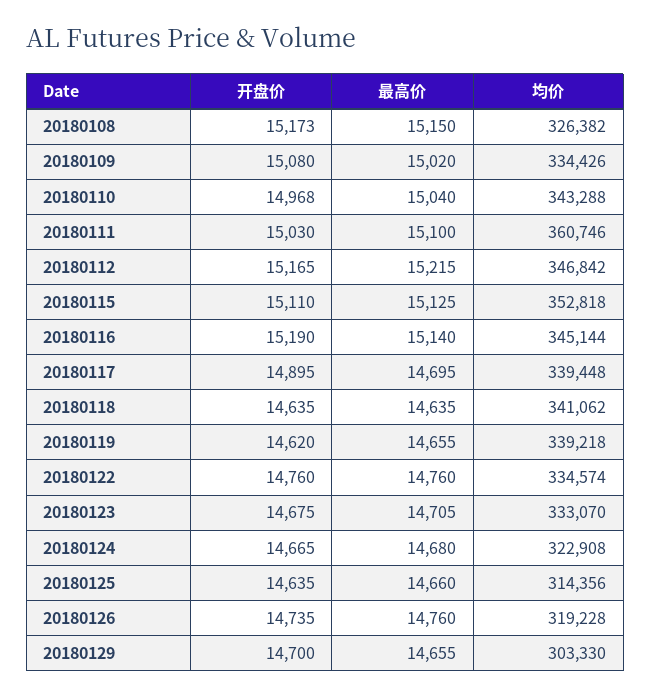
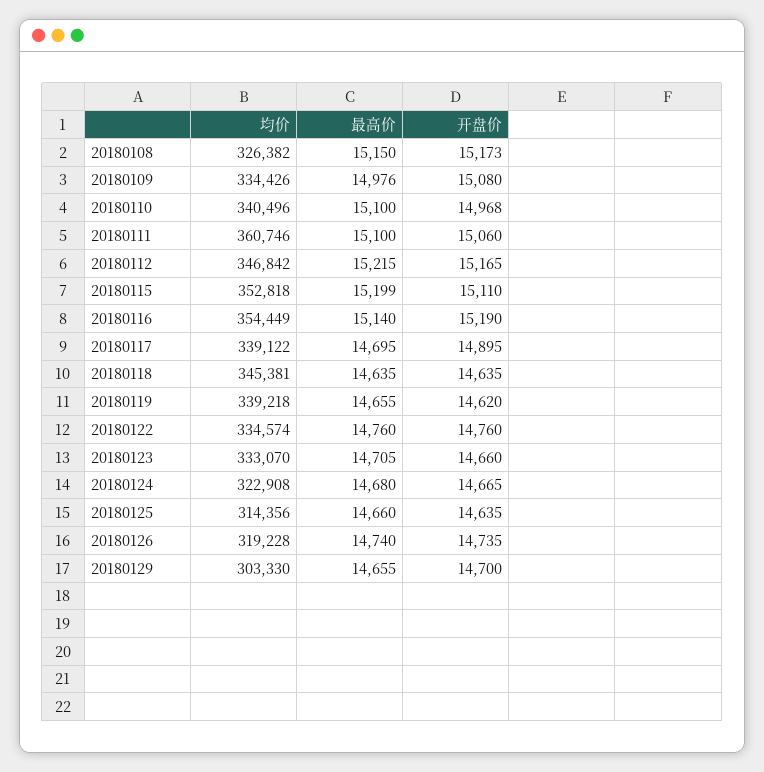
  {
    "开盘价": {
      "20180108": 15173,
      "20180109": 15080,
      "20180110": 14968,
-     "20180111": 15030,
+     "20180111": 15060,
      "20180112": 15165,
      "20180115": 15110,
      "20180116": 15190,
      "20180117": 14895,
      "20180118": 14635,
      "20180119": 14620,
      "20180122": 14760,
-     "20180123": 14675,
+     "20180123": 14660,
      "20180124": 14665,
      "20180125": 14635,
      "20180126": 14735,
      "20180129": 14700
    },
    "最高价": {
      "20180108": 15150,
-     "20180109": 15020,
+     "20180109": 14976,
-     "20180110": 15040,
+     "20180110": 15100,
      "20180111": 15100,
      "20180112": 15215,
-     "20180115": 15125,
+     "20180115": 15199,
      "20180116": 15140,
      "20180117": 14695,
      "20180118": 14635,
      "20180119": 14655,
      "20180122": 14760,
      "20180123": 14705,
      "20180124": 14680,
      "20180125": 14660,
-     "20180126": 14760,
+     "20180126": 14740,
      "20180129": 14655
    },
    "均价": {
      "20180108": 326382,
      "20180109": 334426,
-     "20180110": 343288,
+     "20180110": 340496,
      "20180111": 360746,
      "20180112": 346842,
      "20180115": 352818,
-     "20180116": 345144,
+     "20180116": 354449,
-     "20180117": 339448,
+     "20180117": 339122,
-     "20180118": 341062,
+     "20180118": 345381,
      "20180119": 339218,
      "20180122": 334574,
      "20180123": 333070,
      "20180124": 322908,
      "20180125": 314356,
      "20180126": 319228,
      "20180129": 303330
    }
  }

